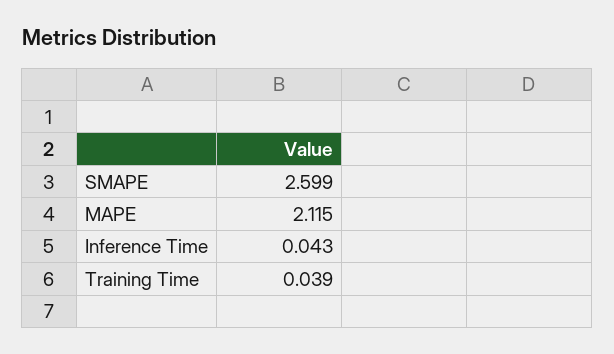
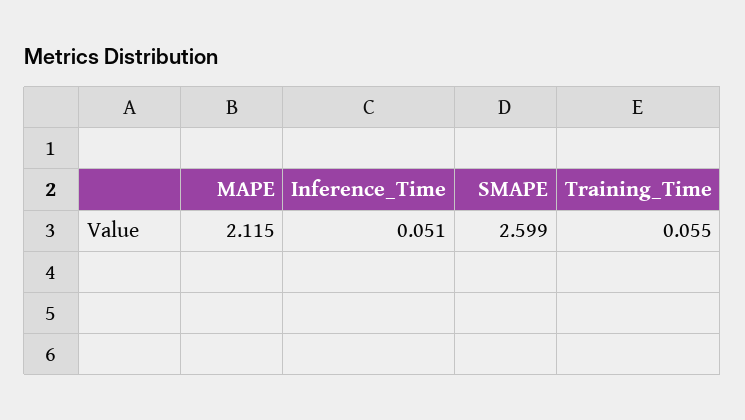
  {
    "SMAPE": 2.599,
    "MAPE": 2.115,
-   "Inference Time": 0.043,
+   "Inference Time": 0.051,
-   "Training Time": 0.039
+   "Training Time": 0.055
  }

